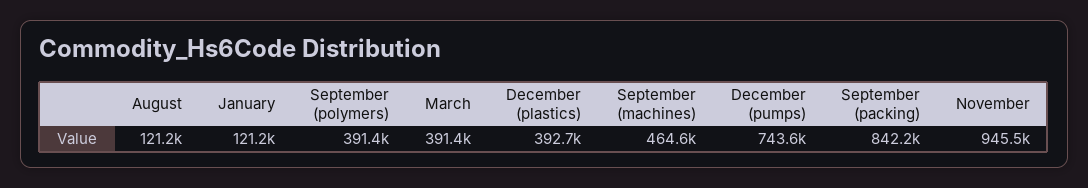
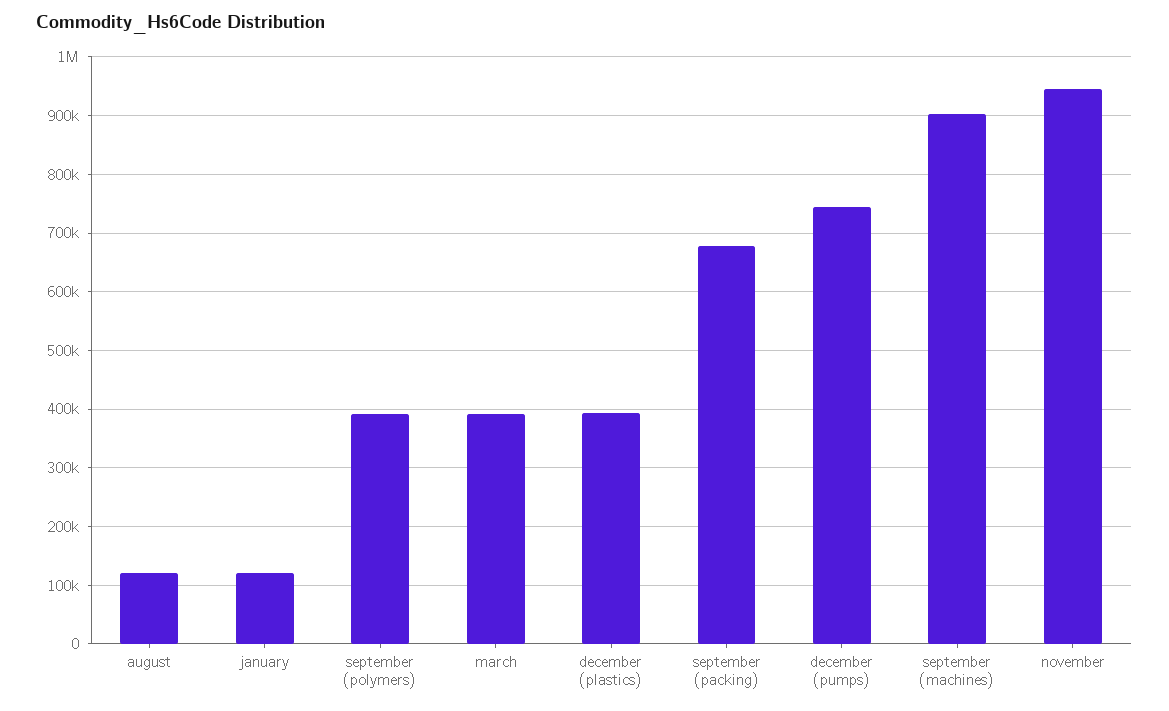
  {
    "August": 121200,
    "January": 121200,
    "September (polymers)": 391400,
    "March": 391400,
    "December (plastics)": 392700,
-   "September (machines)": 464600,
+   "September (machines)": 900000,
    "December (pumps)": 743600,
-   "September (packing)": 842200,
+   "September (packing)": 680000,
    "November": 945500
  }

